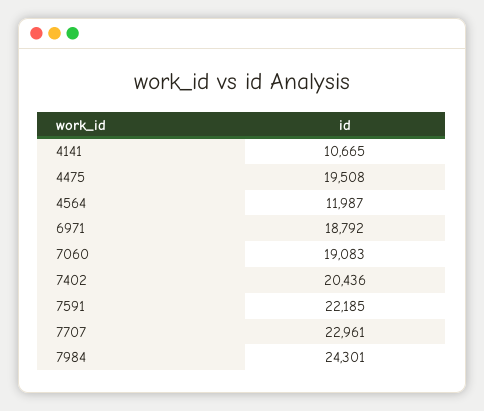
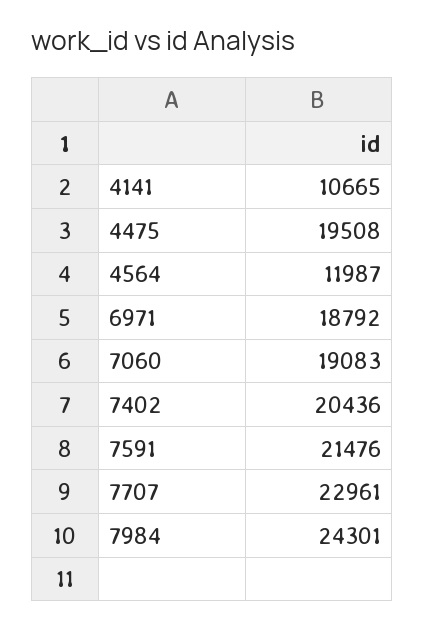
  {
    "4141": 10665,
    "4475": 19508,
    "4564": 11987,
    "6971": 18792,
    "7060": 19083,
    "7402": 20436,
-   "7591": 22185,
+   "7591": 21476,
    "7707": 22961,
    "7984": 24301
  }

